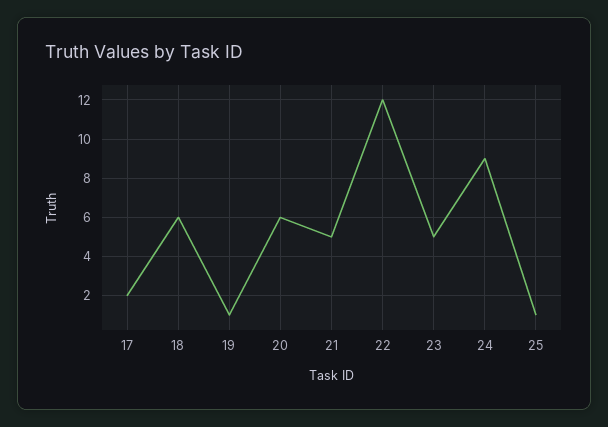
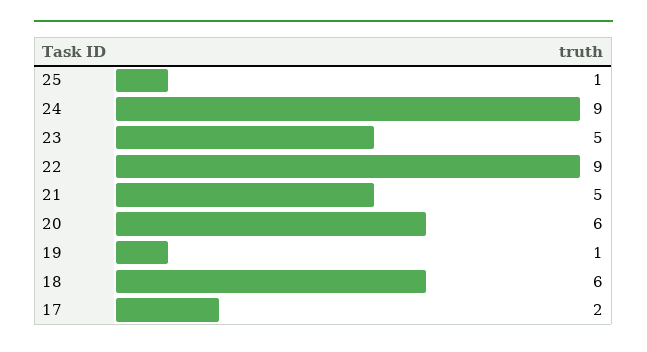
  {
    "17": 2,
    "18": 6,
    "19": 1,
    "20": 6,
    "21": 5,
-   "22": 12,
+   "22": 9,
    "23": 5,
    "24": 9,
    "25": 1
  }

